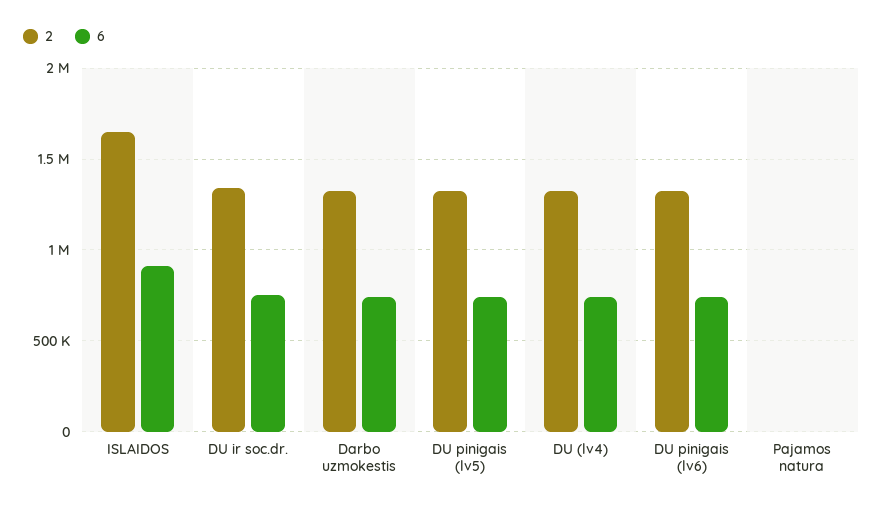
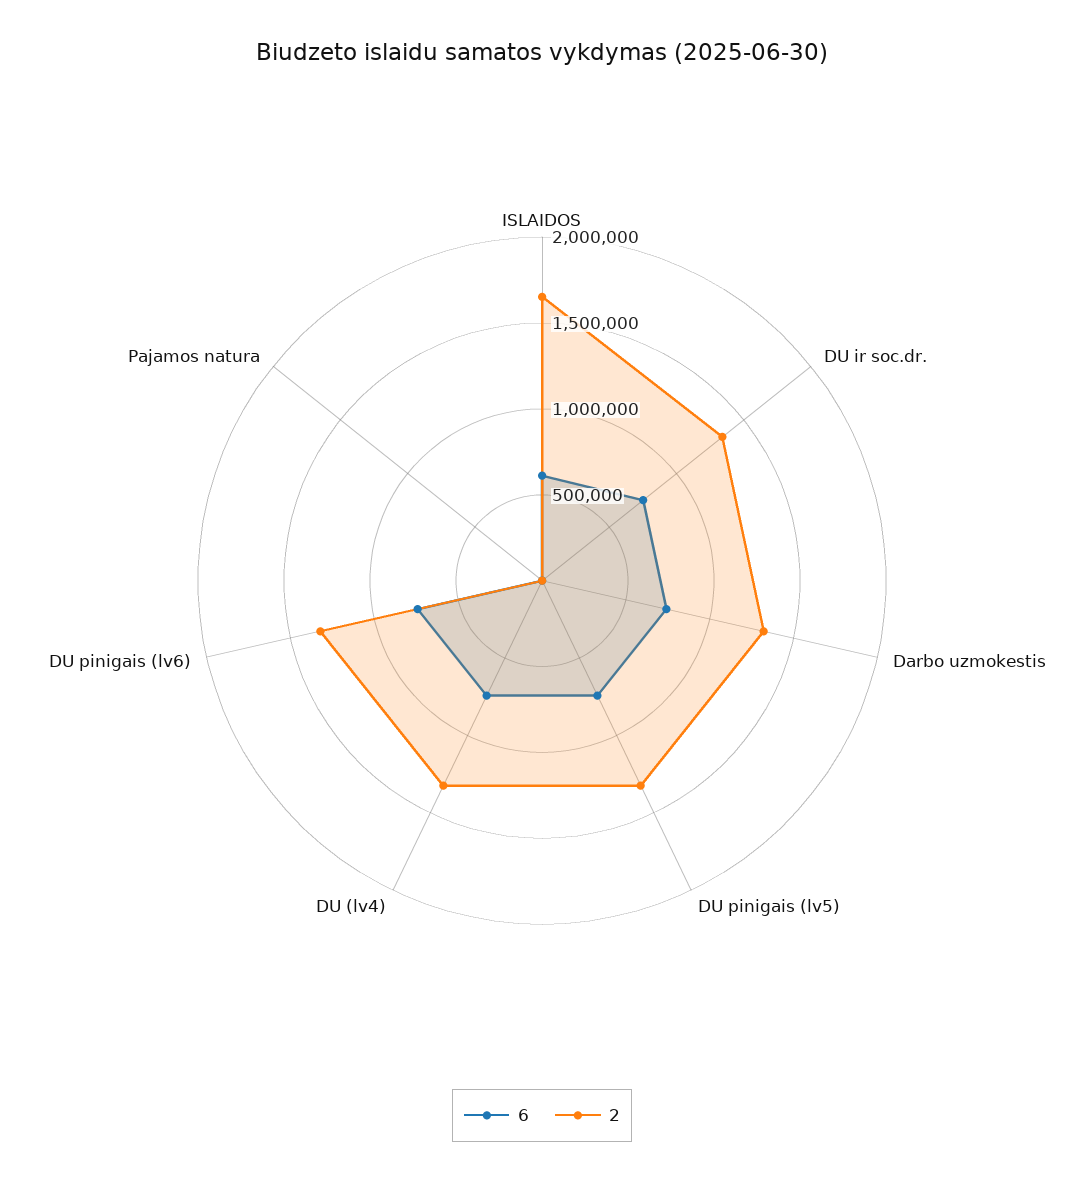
  {
    "2": {
      "ISLAIDOS": 1650000,
      "DU ir soc.dr.": 1350000,
      "Darbo uzmokestis": 1300000,
      "DU pinigais (lv5)": 1300000,
      "DU (lv4)": 1300000,
      "DU pinigais (lv6)": 1300000,
      "Pajamos natura": 0
    },
    "6": {
-     "ISLAIDOS": 900000,
+     "ISLAIDOS": 600000,
      "DU ir soc.dr.": 750000,
      "Darbo uzmokestis": 750000,
      "DU pinigais (lv5)": 750000,
      "DU (lv4)": 750000,
      "DU pinigais (lv6)": 750000,
      "Pajamos natura": 0
    }
  }

